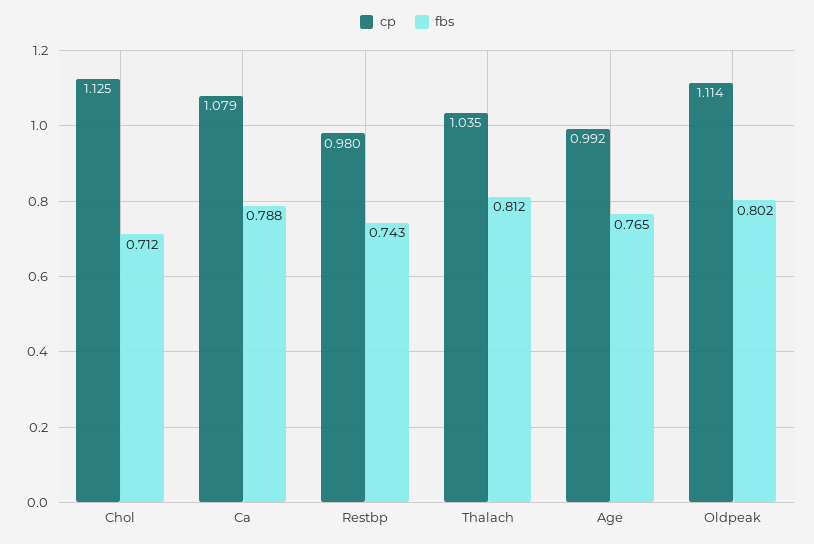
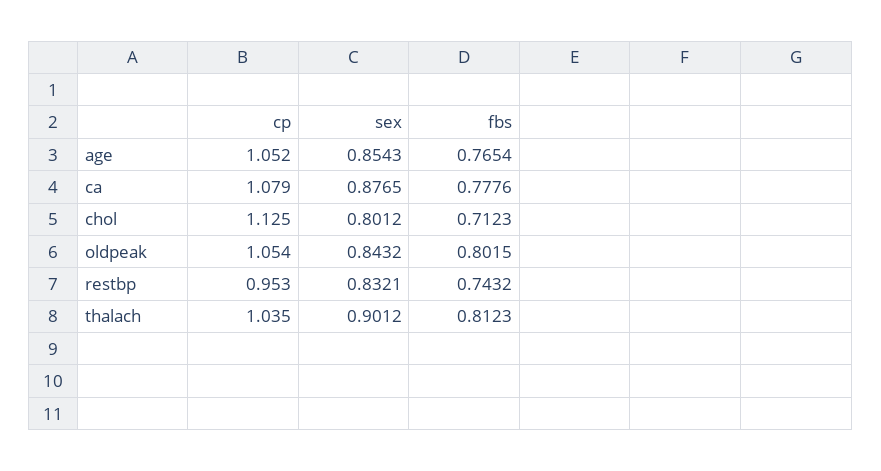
  {
    "cp": {
      "Chol": 1.125,
      "Ca": 1.079,
-     "Restbp": 0.98,
+     "Restbp": 0.953,
      "Thalach": 1.035,
-     "Age": 0.992,
+     "Age": 1.052,
-     "Oldpeak": 1.114
+     "Oldpeak": 1.054
    },
    "fbs": {
      "Chol": 0.7123,
-     "Ca": 0.788,
+     "Ca": 0.7776,
      "Restbp": 0.7432,
      "Thalach": 0.8123,
      "Age": 0.7654,
      "Oldpeak": 0.8015
-   }
+   },
+   "sex": {
+     "Age": 0.8543,
+     "Ca": 0.8765,
+     "Chol": 0.8012,
+     "Oldpeak": 0.8432,
+     "Restbp": 0.8321,
+     "Thalach": 0.9012
+   }
  }

